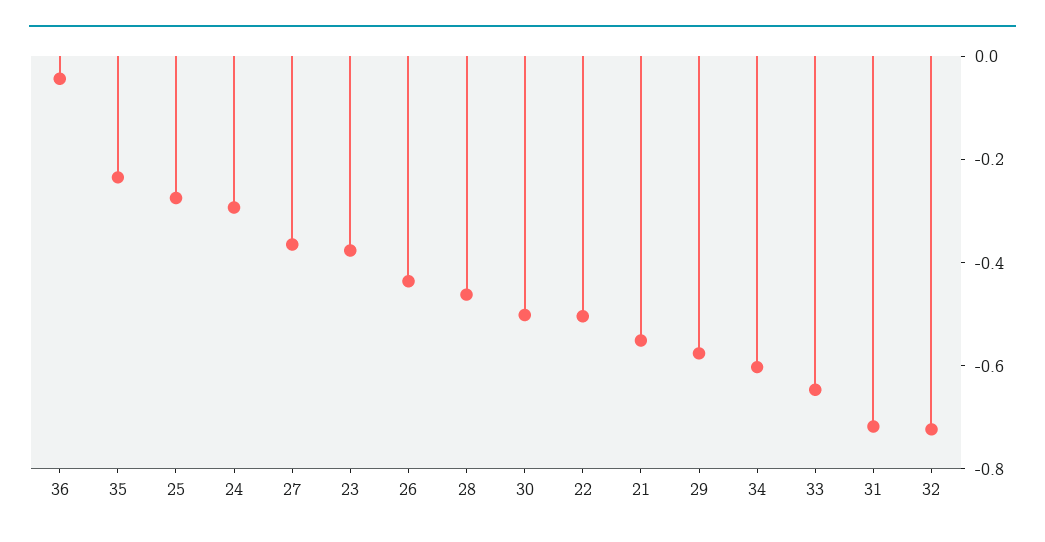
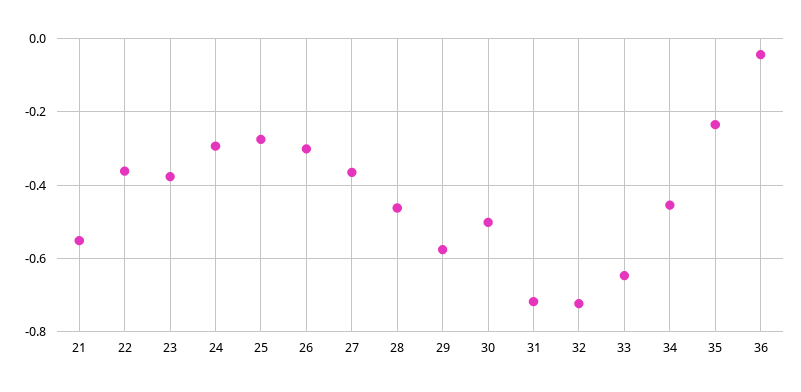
  {
    "36": -0.04,
    "35": -0.24,
    "25": -0.28,
    "24": -0.3,
    "27": -0.36,
    "23": -0.38,
-   "26": -0.45,
+   "26": -0.3,
    "28": -0.46,
    "30": -0.5,
-   "22": -0.5,
+   "22": -0.36,
    "21": -0.56,
    "29": -0.58,
-   "34": -0.6,
+   "34": -0.46,
    "33": -0.64,
    "31": -0.72,
    "32": -0.72
  }

